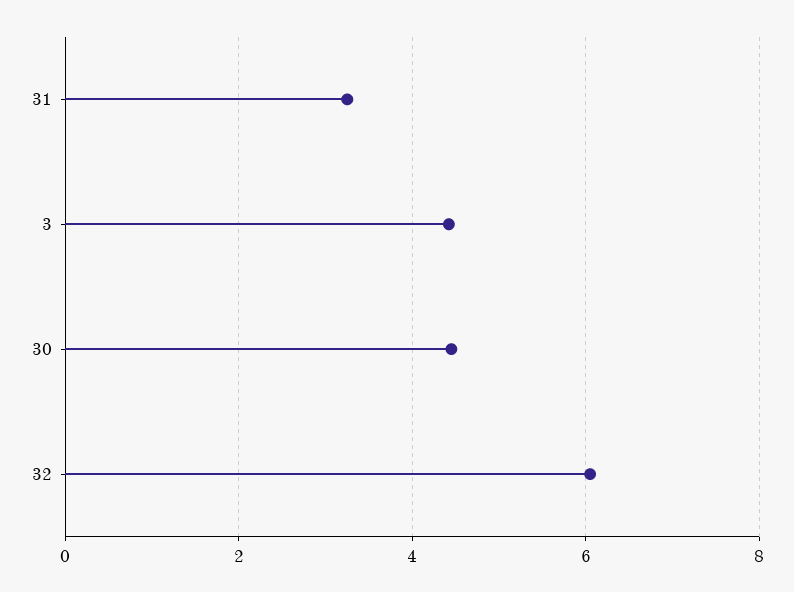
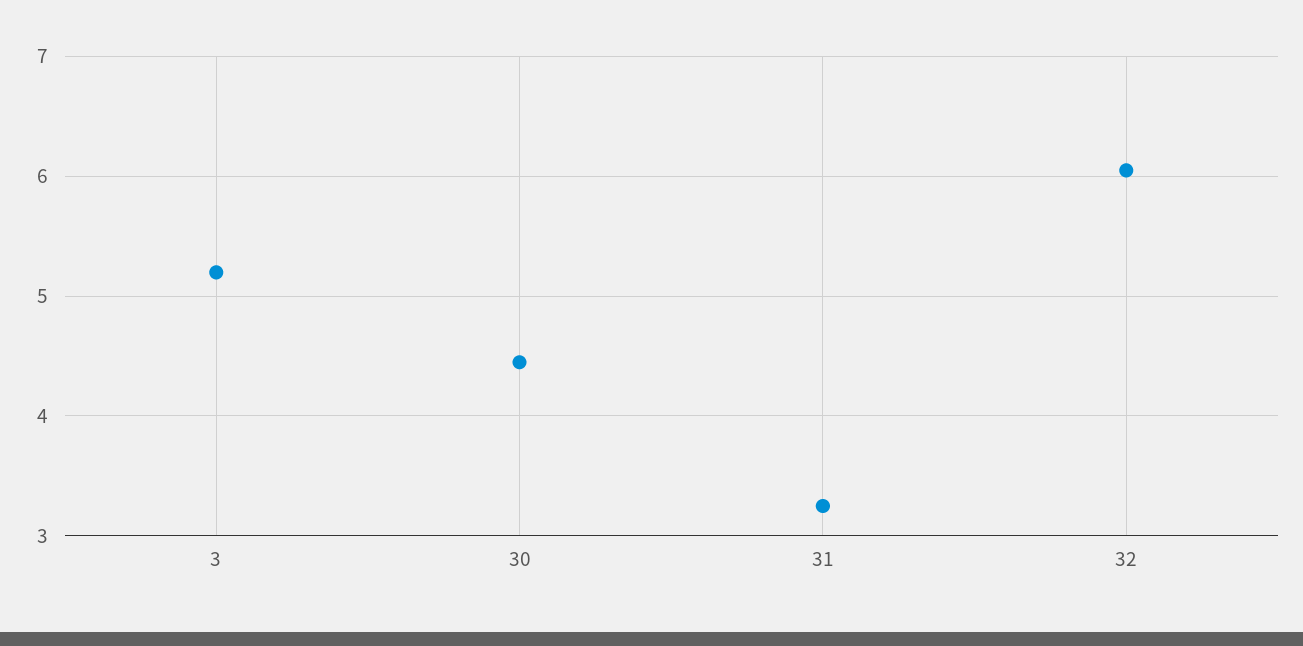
  {
    "31": 3.2,
-   "3": 4.4,
+   "3": 5.2,
    "30": 4.4,
    "32": 6
  }

